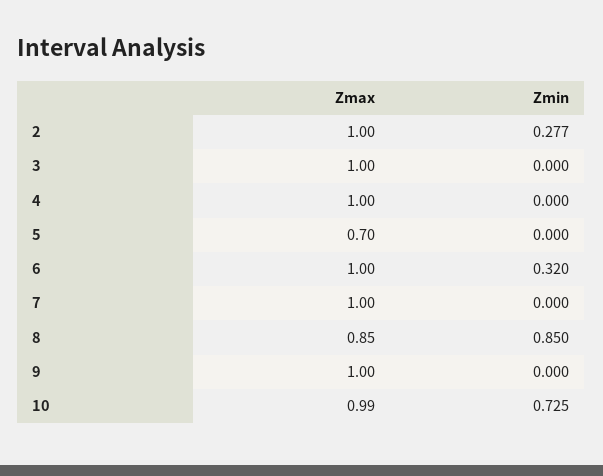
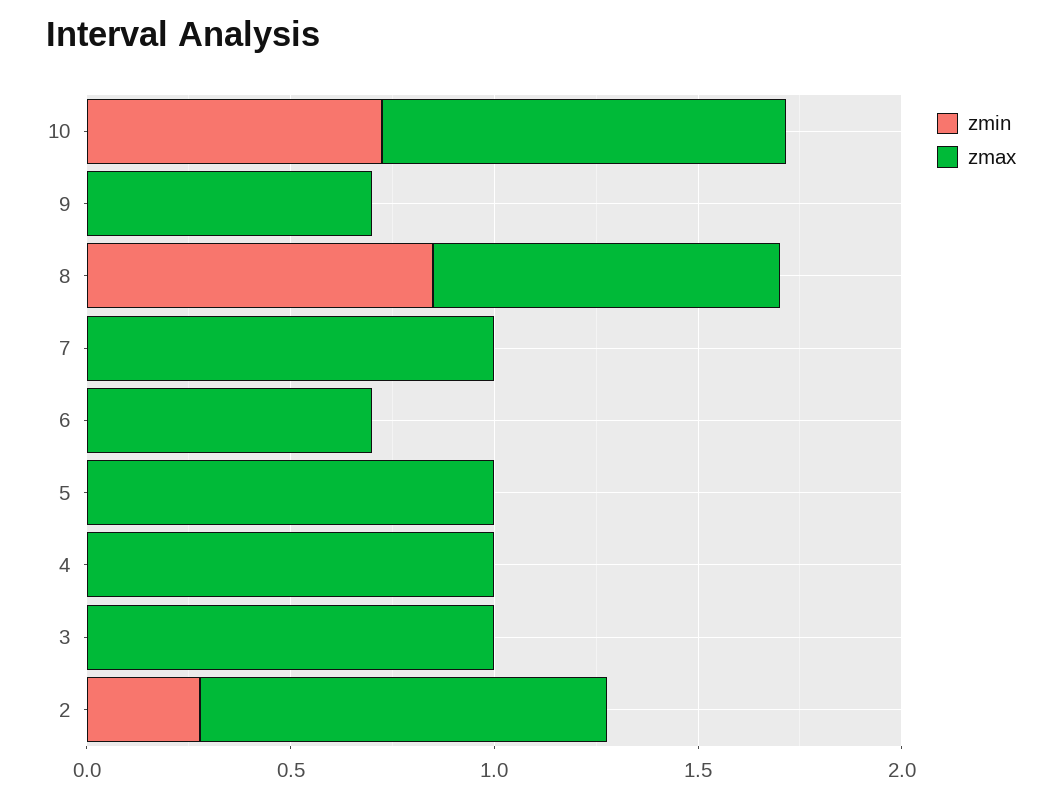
  {
    "Zmax": {
      "2": 1,
      "3": 1,
      "4": 1,
-     "5": 0.7,
+     "5": 1,
-     "6": 1,
+     "6": 0.7,
      "7": 1,
      "8": 0.85,
-     "9": 1,
+     "9": 0.7,
      "10": 0.99
    },
    "Zmin": {
      "2": 0.277,
      "3": 0,
      "4": 0,
      "5": 0,
-     "6": 0.32,
+     "6": 0,
      "7": 0,
      "8": 0.85,
      "9": 0,
      "10": 0.725
    }
  }

